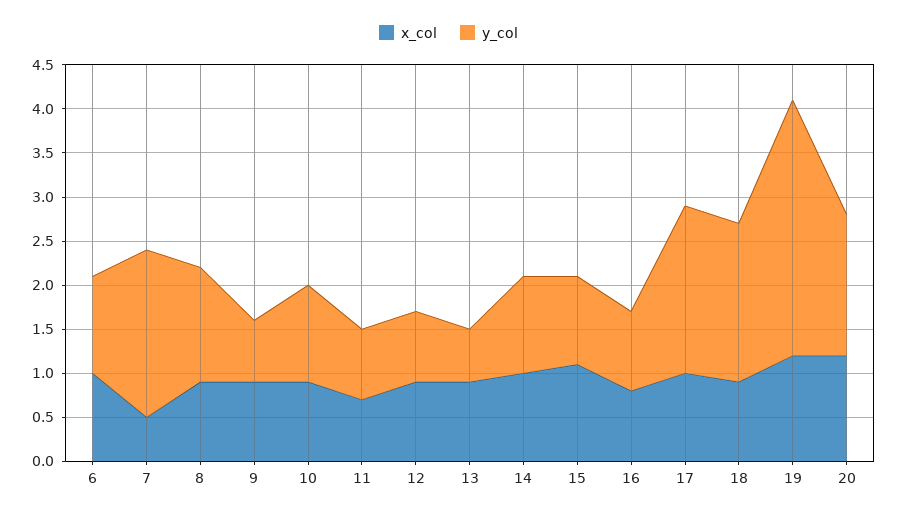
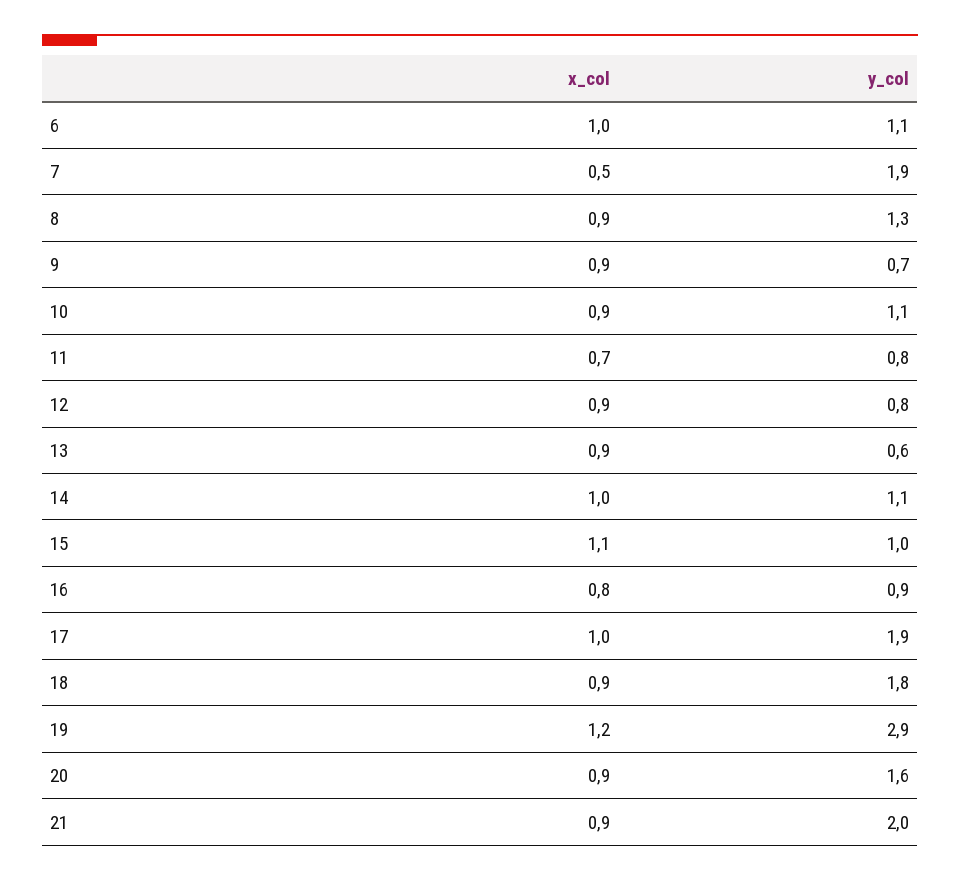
  {
    "x_col": {
      "6": 1,
      "7": 0.5,
      "8": 0.9,
      "9": 0.9,
      "10": 0.9,
      "11": 0.7,
      "12": 0.9,
      "13": 0.9,
      "14": 1,
      "15": 1.1,
      "16": 0.8,
      "17": 1,
      "18": 0.9,
      "19": 1.2,
-     "20": 1.2
+     "20": 0.9,
+     "21": 0.9
    },
    "y_col": {
      "6": 1.1,
      "7": 1.9,
      "8": 1.3,
      "9": 0.7,
      "10": 1.1,
      "11": 0.8,
      "12": 0.8,
      "13": 0.6,
      "14": 1.1,
      "15": 1,
      "16": 0.9,
      "17": 1.9,
      "18": 1.8,
      "19": 2.9,
-     "20": 1.6
+     "20": 1.6,
+     "21": 2
    }
  }

